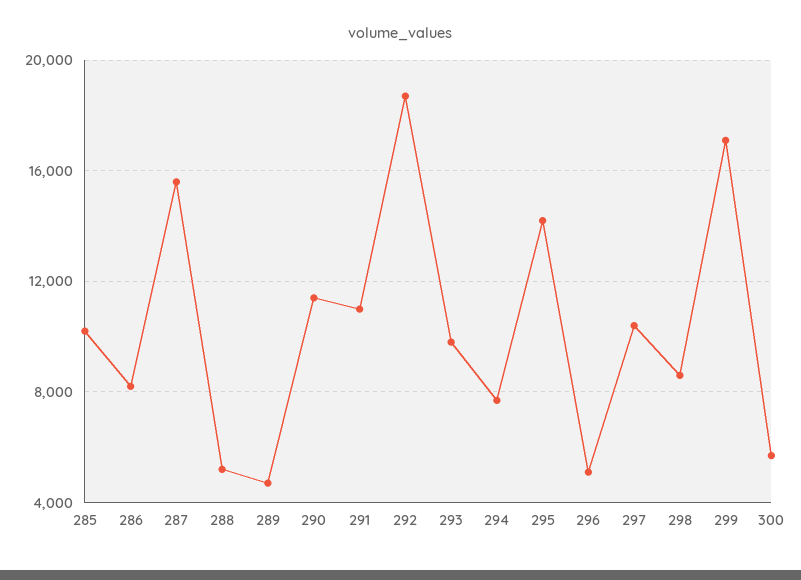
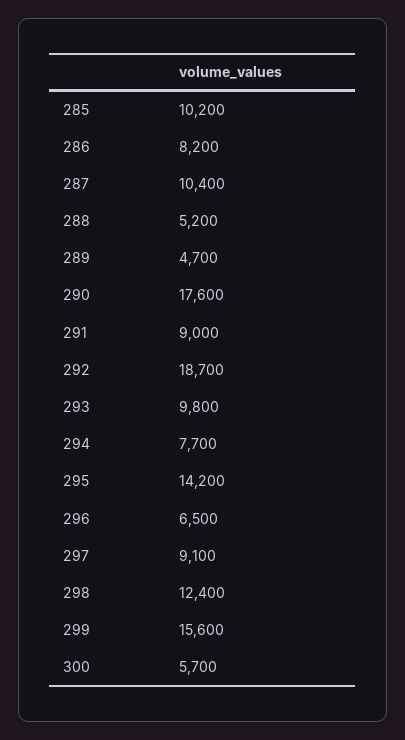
  {
    "285": 10200,
    "286": 8200,
-   "287": 15500,
+   "287": 10400,
    "288": 5200,
    "289": 4700,
-   "290": 11500,
+   "290": 17600,
-   "291": 11000,
+   "291": 9000,
    "292": 18700,
    "293": 9800,
    "294": 7700,
    "295": 14200,
-   "296": 5000,
+   "296": 6500,
-   "297": 10500,
+   "297": 9100,
-   "298": 8500,
+   "298": 12400,
-   "299": 17000,
+   "299": 15600,
    "300": 5700
  }

